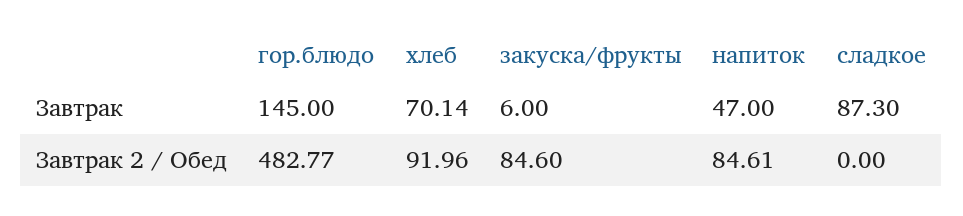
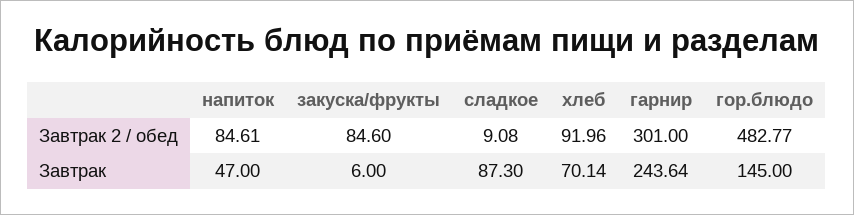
  {
    "гор.блюдо": {
      "Завтрак": 145,
      "Завтрак 2 / Обед": 482.77
    },
    "хлеб": {
      "Завтрак": 70.14,
      "Завтрак 2 / Обед": 91.96
    },
    "закуска/фрукты": {
      "Завтрак": 6,
      "Завтрак 2 / Обед": 84.6
    },
    "напиток": {
      "Завтрак": 47,
      "Завтрак 2 / Обед": 84.61
    },
    "сладкое": {
      "Завтрак": 87.3,
-     "Завтрак 2 / Обед": 0
+     "Завтрак 2 / Обед": 9.08
-   }
+   },
+   "гарнир": {
+     "Завтрак 2 / Обед": 301,
+     "Завтрак": 243.64
+   }
  }

